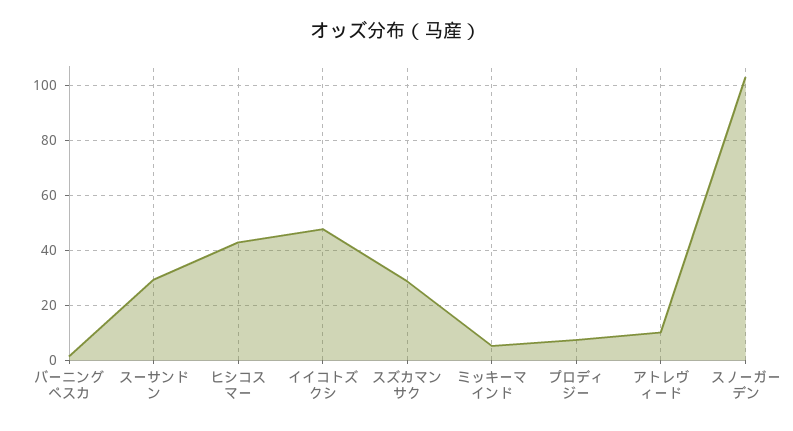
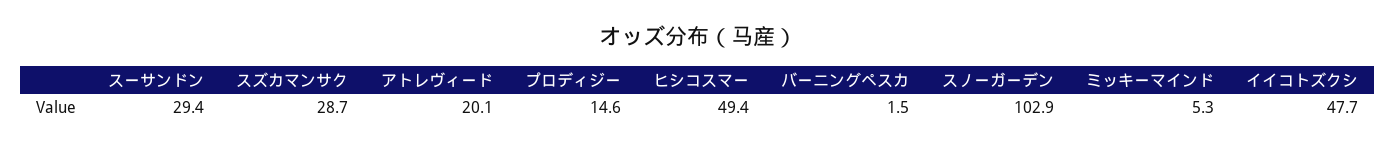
  {
    "バーニングペスカ": 1.5,
    "スーサンドン": 29.4,
-   "ヒシコスマー": 42.5,
+   "ヒシコスマー": 49.4,
    "イイコトズクシ": 47.7,
    "スズカマンサク": 28.7,
    "ミッキーマインド": 5.3,
-   "プロディジー": 7.5,
+   "プロディジー": 14.6,
-   "アトレヴィード": 10,
+   "アトレヴィード": 20.1,
    "スノーガーデン": 102.9
  }

